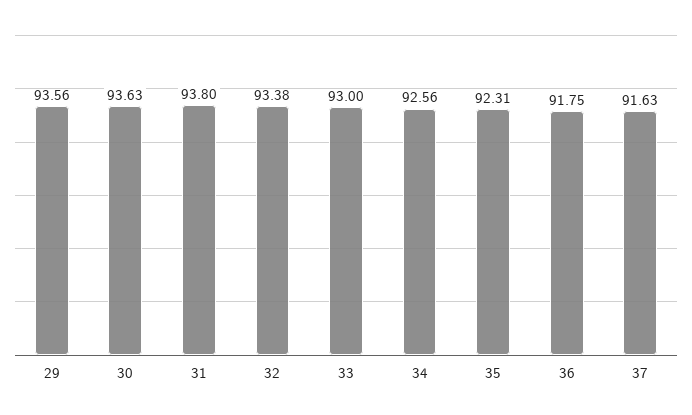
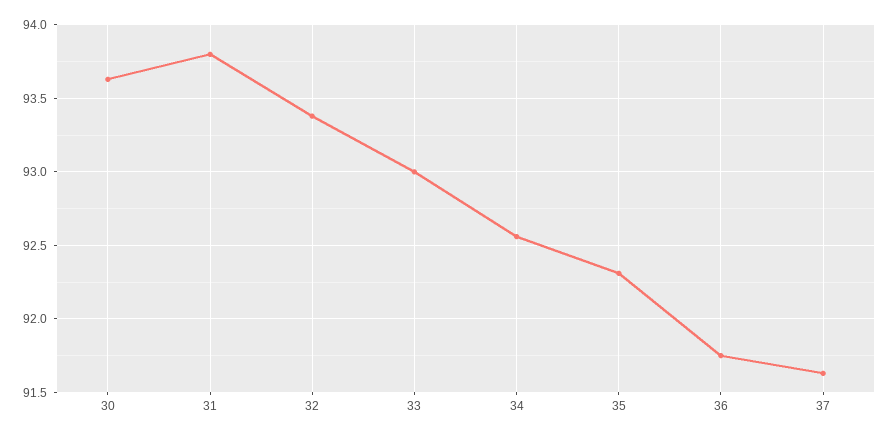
  {
-   "29": 93.56,
    "30": 93.63,
    "31": 93.8,
    "32": 93.38,
    "33": 93,
    "34": 92.56,
    "35": 92.31,
    "36": 91.75,
    "37": 91.63
  }

